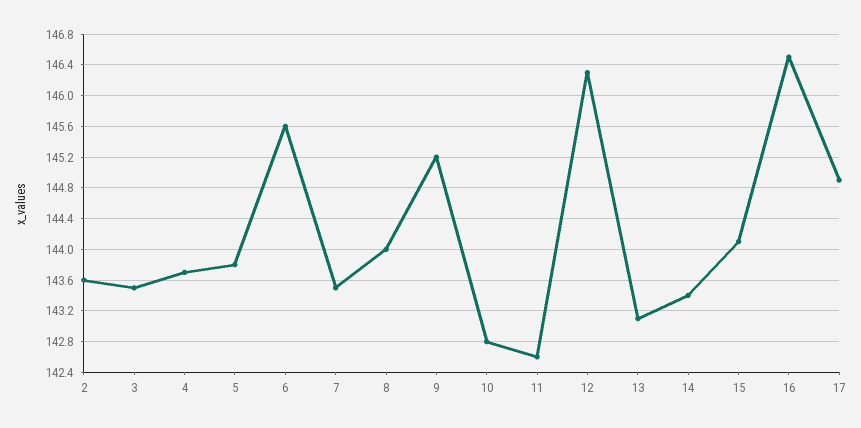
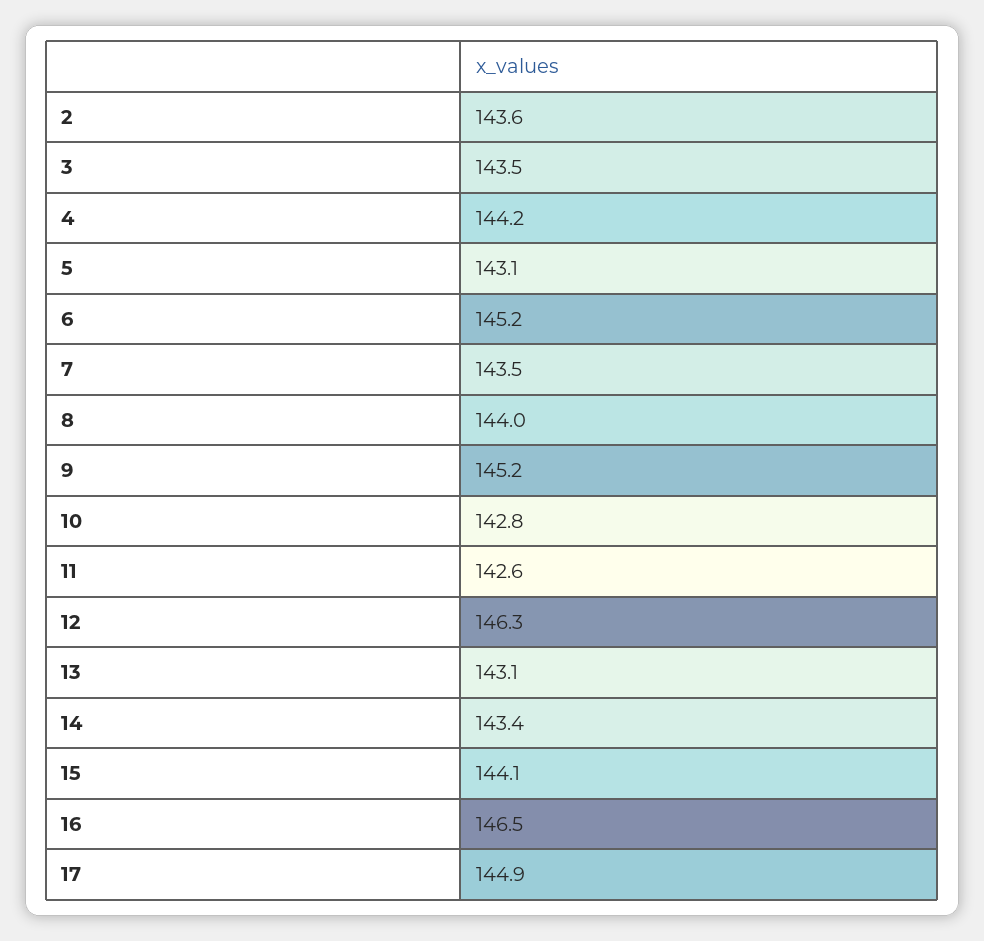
  {
    "2": 143.6,
    "3": 143.5,
-   "4": 143.7,
+   "4": 144.2,
-   "5": 143.8,
+   "5": 143.1,
-   "6": 145.6,
+   "6": 145.2,
    "7": 143.5,
    "8": 144,
    "9": 145.2,
    "10": 142.8,
    "11": 142.6,
    "12": 146.3,
    "13": 143.1,
    "14": 143.4,
    "15": 144.1,
    "16": 146.5,
    "17": 144.9
  }

